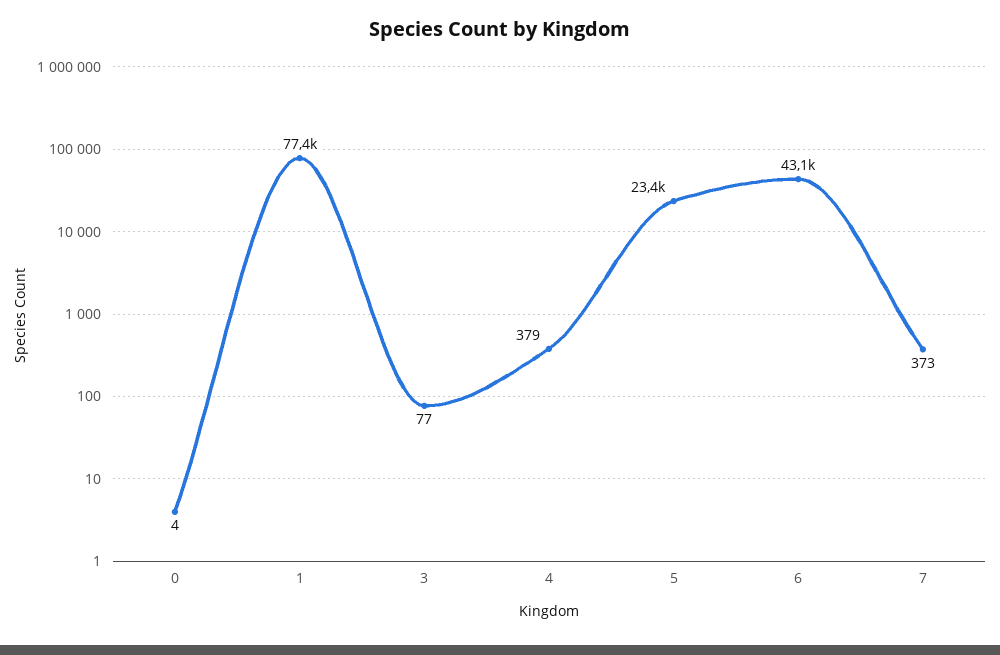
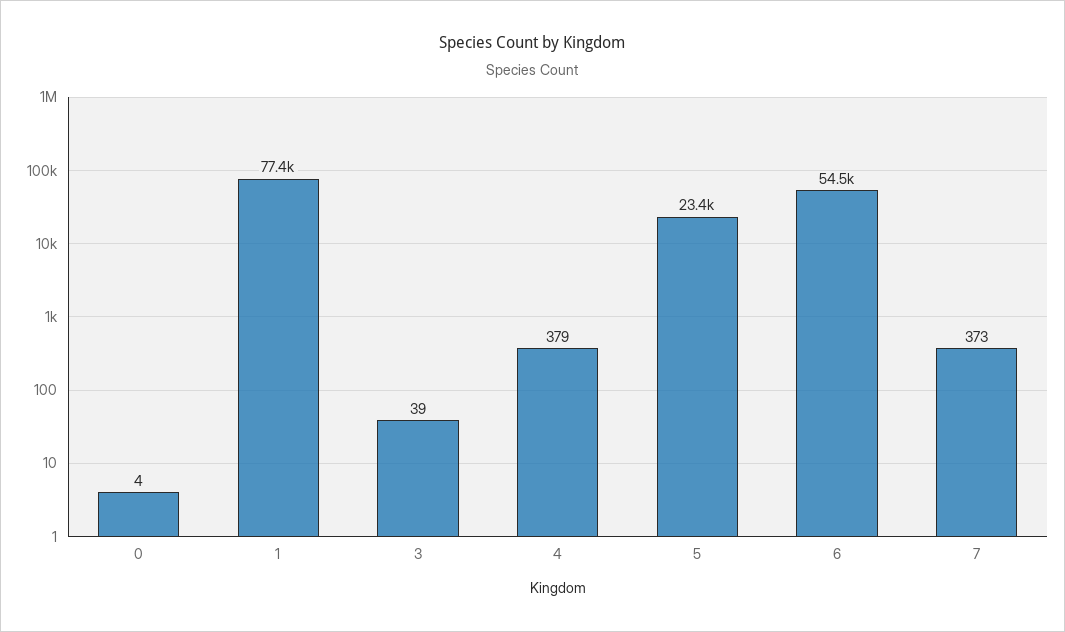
  {
    "0": 4,
    "1": 77400,
-   "3": 77,
+   "3": 39,
    "4": 379,
    "5": 23400,
-   "6": 43100,
+   "6": 54500,
    "7": 373
  }

